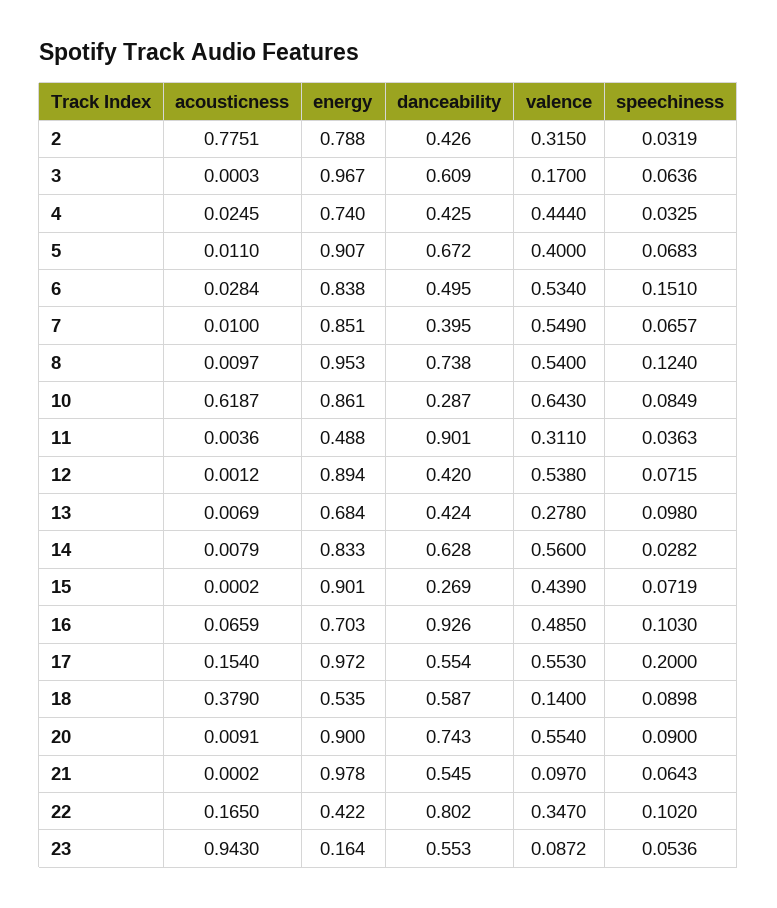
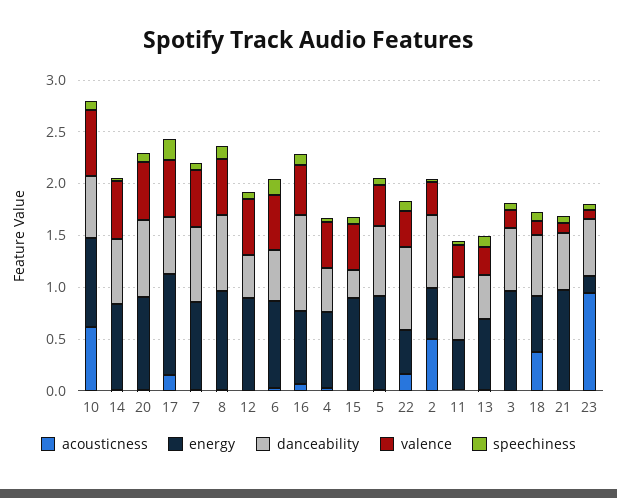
  {
    "acousticness": {
-     "2": 0.7751,
+     "2": 0.5,
      "3": 0.0003,
      "4": 0.0245,
      "5": 0.011,
      "6": 0.0284,
      "7": 0.01,
      "8": 0.0097,
      "10": 0.6187,
      "11": 0.0036,
      "12": 0.0012,
      "13": 0.0069,
      "14": 0.0079,
      "15": 0.0002,
      "16": 0.0659,
      "17": 0.154,
      "18": 0.379,
      "20": 0.0091,
      "21": 0.0002,
      "22": 0.165,
      "23": 0.943
    },
    "energy": {
-     "2": 0.788,
+     "2": 0.5,
      "3": 0.967,
      "4": 0.74,
      "5": 0.907,
      "6": 0.838,
      "7": 0.851,
      "8": 0.953,
      "10": 0.861,
      "11": 0.488,
      "12": 0.894,
      "13": 0.684,
      "14": 0.833,
      "15": 0.901,
      "16": 0.703,
      "17": 0.972,
      "18": 0.535,
      "20": 0.9,
      "21": 0.978,
      "22": 0.422,
      "23": 0.164
    },
    "danceability": {
-     "2": 0.426,
+     "2": 0.7,
      "3": 0.609,
      "4": 0.425,
      "5": 0.672,
      "6": 0.495,
-     "7": 0.395,
+     "7": 0.7,
      "8": 0.738,
-     "10": 0.287,
+     "10": 0.6,
-     "11": 0.901,
+     "11": 0.6,
      "12": 0.42,
      "13": 0.424,
      "14": 0.628,
      "15": 0.269,
      "16": 0.926,
      "17": 0.554,
      "18": 0.587,
      "20": 0.743,
      "21": 0.545,
      "22": 0.802,
      "23": 0.553
    },
    "valence": {
      "2": 0.315,
      "3": 0.17,
      "4": 0.444,
      "5": 0.4,
      "6": 0.534,
      "7": 0.549,
      "8": 0.54,
      "10": 0.643,
      "11": 0.311,
      "12": 0.538,
      "13": 0.278,
      "14": 0.56,
      "15": 0.439,
      "16": 0.485,
      "17": 0.553,
      "18": 0.14,
      "20": 0.554,
      "21": 0.097,
      "22": 0.347,
      "23": 0.0872
    },
    "speechiness": {
      "2": 0.0319,
      "3": 0.0636,
      "4": 0.0325,
      "5": 0.0683,
      "6": 0.151,
      "7": 0.0657,
      "8": 0.124,
      "10": 0.0849,
      "11": 0.0363,
      "12": 0.0715,
      "13": 0.098,
      "14": 0.0282,
      "15": 0.0719,
      "16": 0.103,
      "17": 0.2,
      "18": 0.0898,
      "20": 0.09,
      "21": 0.0643,
      "22": 0.102,
      "23": 0.0536
    }
  }

